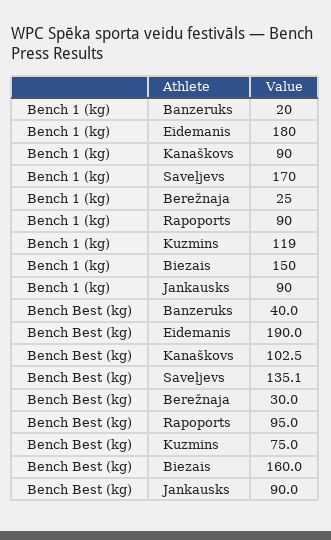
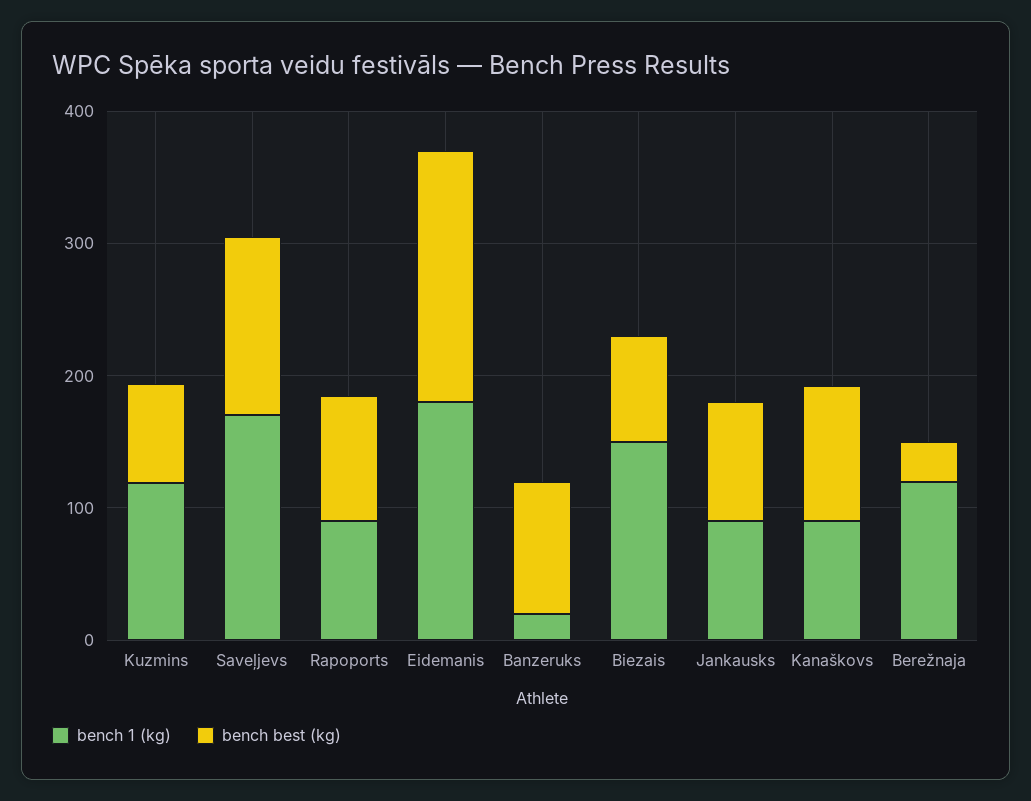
  {
    "Bench 1 (kg)": {
      "Banzeruks": 20,
      "Eidemanis": 180,
      "Kanaškovs": 90,
      "Saveļjevs": 170,
-     "Berežnaja": 25,
+     "Berežnaja": 120,
      "Rapoports": 90,
      "Kuzmins": 119,
      "Biezais": 150,
      "Jankausks": 90
    },
    "Bench Best (kg)": {
-     "Banzeruks": 40,
+     "Banzeruks": 100,
      "Eidemanis": 190,
      "Kanaškovs": 102.5,
      "Saveļjevs": 135.1,
      "Berežnaja": 30,
      "Rapoports": 95,
      "Kuzmins": 75,
-     "Biezais": 160,
+     "Biezais": 80,
      "Jankausks": 90
    }
  }

